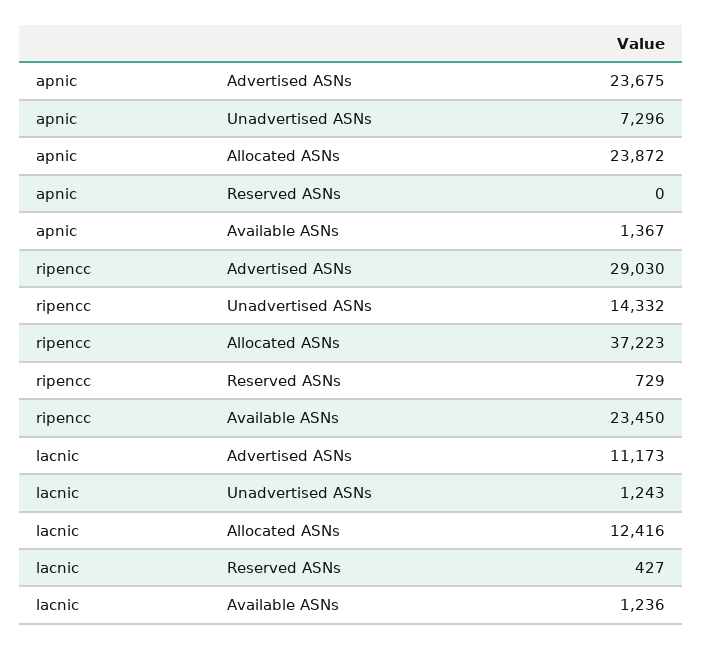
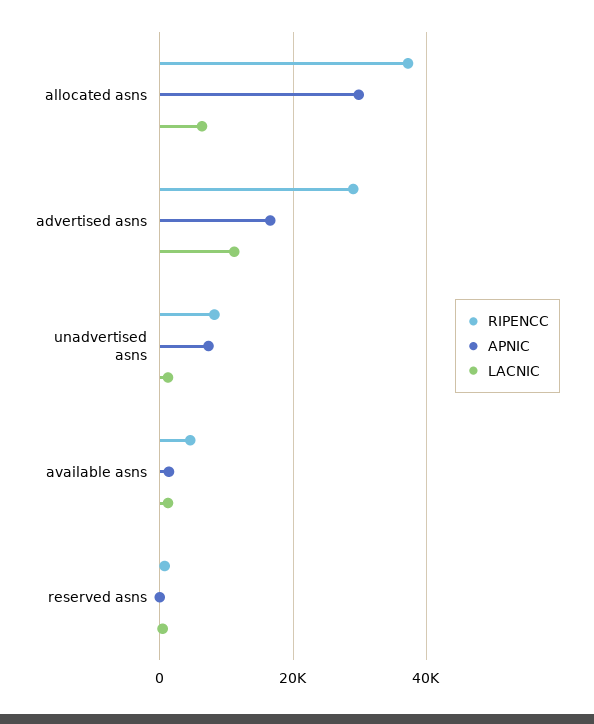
  {
    "apnic": {
-     "Advertised ASNs": 23675,
+     "Advertised ASNs": 16000,
      "Unadvertised ASNs": 7296,
-     "Allocated ASNs": 23872,
+     "Allocated ASNs": 30000,
      "Reserved ASNs": 0,
      "Available ASNs": 1367
    },
    "ripencc": {
      "Advertised ASNs": 29030,
-     "Unadvertised ASNs": 14332,
+     "Unadvertised ASNs": 8000,
      "Allocated ASNs": 37223,
      "Reserved ASNs": 729,
-     "Available ASNs": 23450
+     "Available ASNs": 4000
    },
    "lacnic": {
      "Advertised ASNs": 11173,
      "Unadvertised ASNs": 1243,
-     "Allocated ASNs": 12416,
+     "Allocated ASNs": 6000,
      "Reserved ASNs": 427,
      "Available ASNs": 1236
    }
  }

